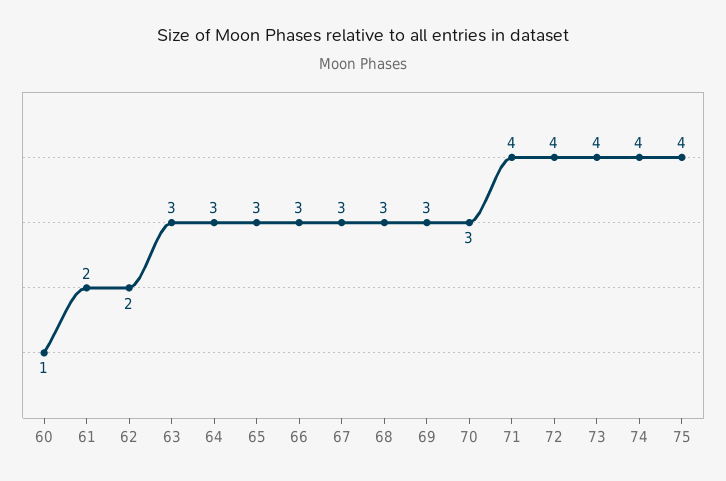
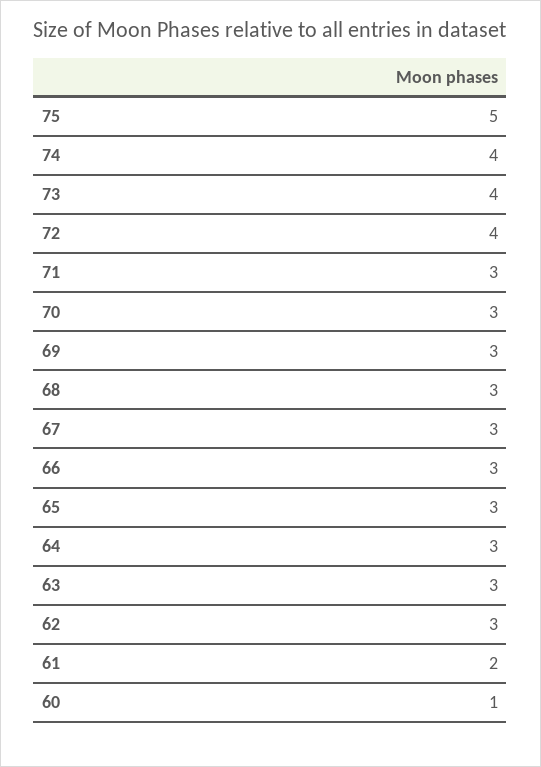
  {
    "60": 1,
    "61": 2,
-   "62": 2,
+   "62": 3,
    "63": 3,
    "64": 3,
    "65": 3,
    "66": 3,
    "67": 3,
    "68": 3,
    "69": 3,
    "70": 3,
-   "71": 4,
+   "71": 3,
    "72": 4,
    "73": 4,
    "74": 4,
-   "75": 4
+   "75": 5
  }

